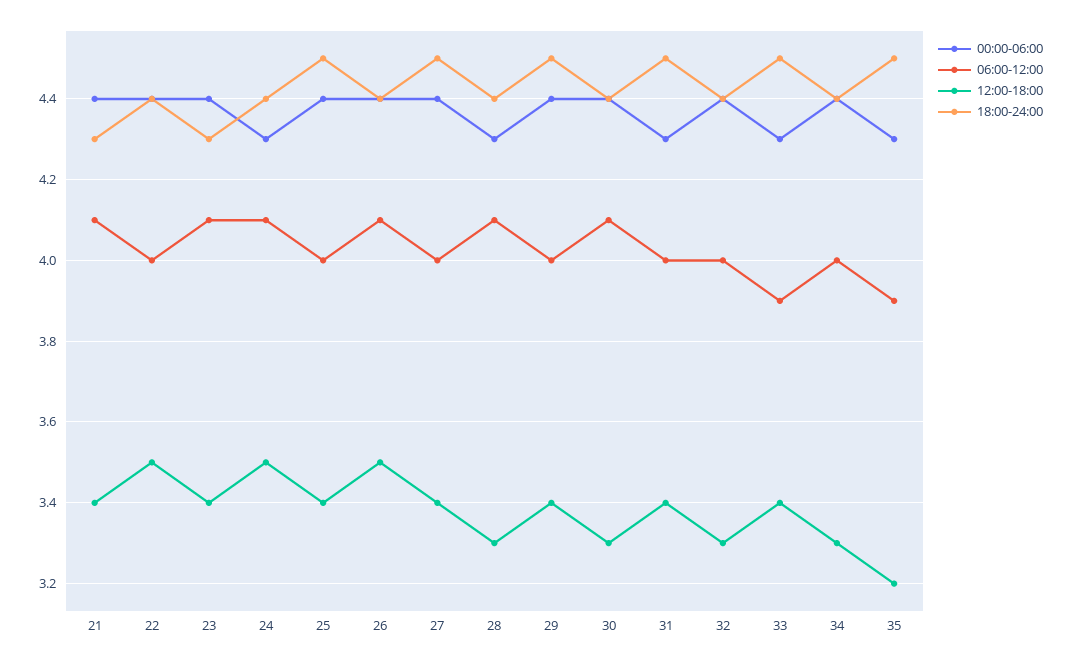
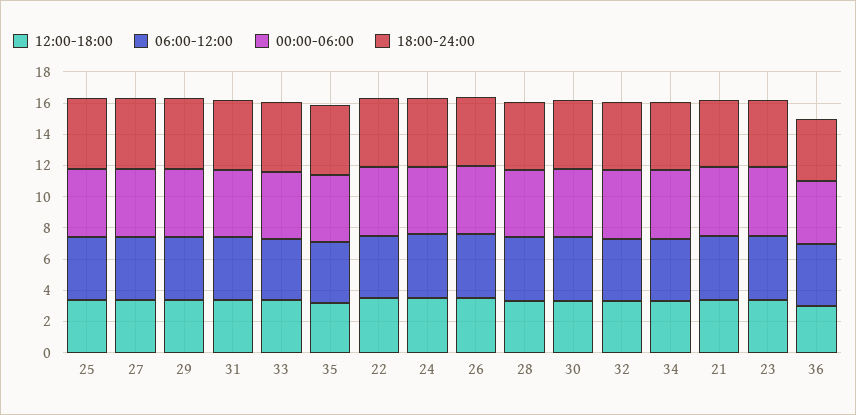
  {
    "00:00-06:00": {
      "21": 4.4,
      "22": 4.4,
      "23": 4.4,
      "24": 4.3,
      "25": 4.4,
      "26": 4.4,
      "27": 4.4,
      "28": 4.3,
      "29": 4.4,
      "30": 4.4,
      "31": 4.3,
      "32": 4.4,
      "33": 4.3,
      "34": 4.4,
-     "35": 4.3
+     "35": 4.3,
+     "36": 4
    },
    "06:00-12:00": {
      "21": 4.1,
      "22": 4,
      "23": 4.1,
      "24": 4.1,
      "25": 4,
      "26": 4.1,
      "27": 4,
      "28": 4.1,
      "29": 4,
      "30": 4.1,
      "31": 4,
      "32": 4,
      "33": 3.9,
      "34": 4,
-     "35": 3.9
+     "35": 3.9,
+     "36": 4
    },
    "12:00-18:00": {
      "21": 3.4,
      "22": 3.5,
      "23": 3.4,
      "24": 3.5,
      "25": 3.4,
      "26": 3.5,
      "27": 3.4,
      "28": 3.3,
      "29": 3.4,
      "30": 3.3,
      "31": 3.4,
      "32": 3.3,
      "33": 3.4,
      "34": 3.3,
-     "35": 3.2
+     "35": 3.2,
+     "36": 3
    },
    "18:00-24:00": {
      "21": 4.3,
      "22": 4.4,
      "23": 4.3,
      "24": 4.4,
      "25": 4.5,
      "26": 4.4,
      "27": 4.5,
      "28": 4.4,
      "29": 4.5,
      "30": 4.4,
      "31": 4.5,
      "32": 4.4,
      "33": 4.5,
      "34": 4.4,
-     "35": 4.5
+     "35": 4.5,
+     "36": 4
    }
  }

